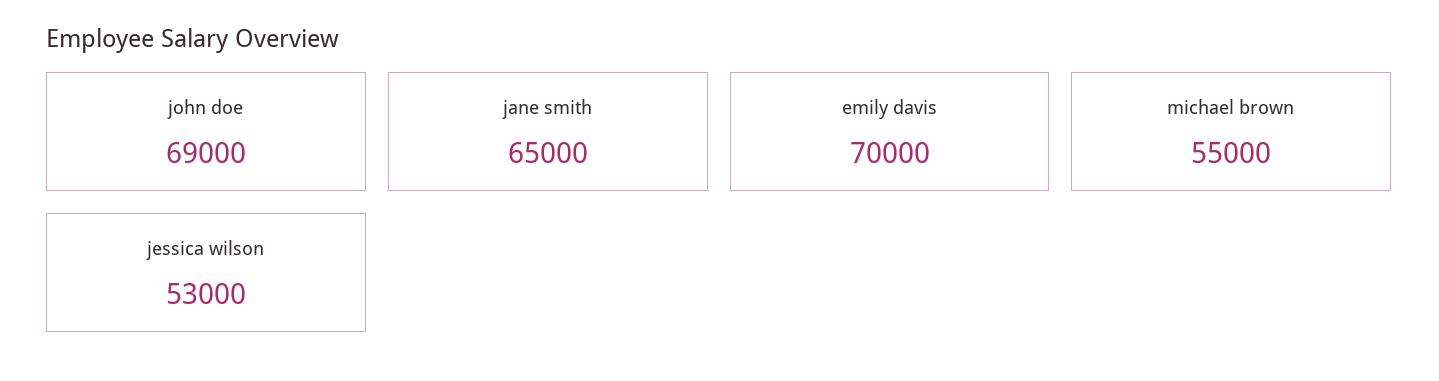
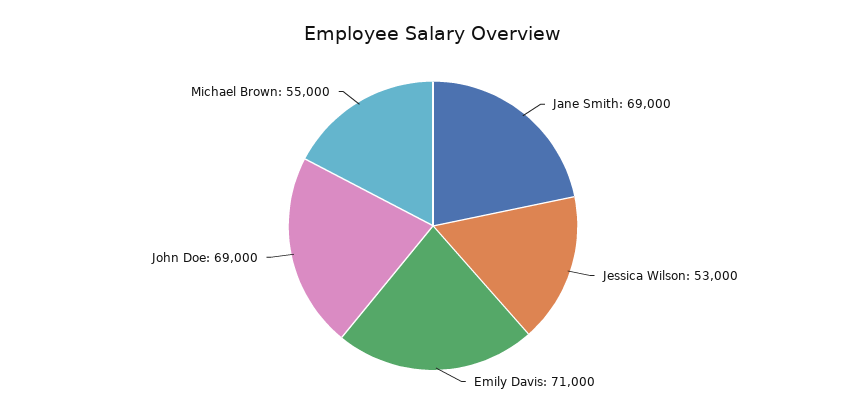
  {
    "john doe": 69000,
-   "jane smith": 65000,
+   "jane smith": 69000,
-   "emily davis": 70000,
+   "emily davis": 71000,
    "michael brown": 55000,
    "jessica wilson": 53000
  }

